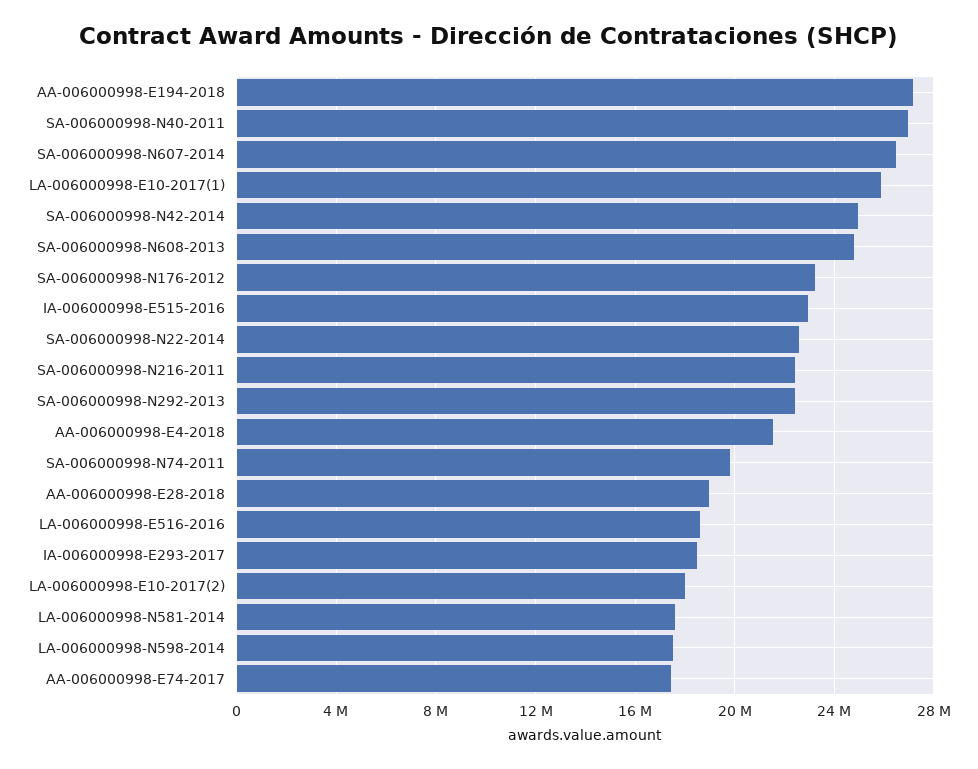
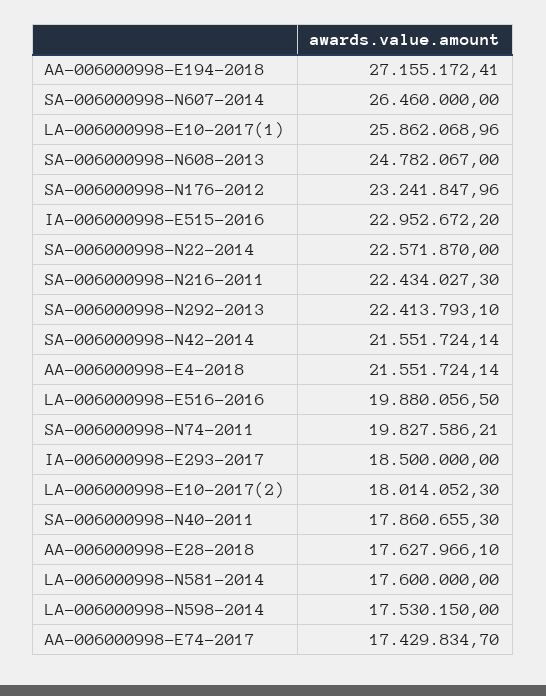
  {
    "AA-006000998-E194-2018": 27155172.41,
-   "SA-006000998-N40-2011": 27000000,
+   "SA-006000998-N40-2011": 17860655.3,
    "SA-006000998-N607-2014": 26460000,
    "LA-006000998-E10-2017(1)": 25862068.96,
-   "SA-006000998-N42-2014": 25000000,
+   "SA-006000998-N42-2014": 21551724.14,
    "SA-006000998-N608-2013": 24782067,
    "SA-006000998-N176-2012": 23241847.96,
    "IA-006000998-E515-2016": 22952672.2,
    "SA-006000998-N22-2014": 22571870,
    "SA-006000998-N216-2011": 22434027.3,
    "SA-006000998-N292-2013": 22413793.1,
    "AA-006000998-E4-2018": 21551724.14,
    "SA-006000998-N74-2011": 19827586.21,
-   "AA-006000998-E28-2018": 19000000,
+   "AA-006000998-E28-2018": 17627966.1,
-   "LA-006000998-E516-2016": 18500000,
+   "LA-006000998-E516-2016": 19880056.5,
    "IA-006000998-E293-2017": 18500000,
    "LA-006000998-E10-2017(2)": 18014052.3,
    "LA-006000998-N581-2014": 17600000,
    "LA-006000998-N598-2014": 17530150,
    "AA-006000998-E74-2017": 17429834.7
  }

